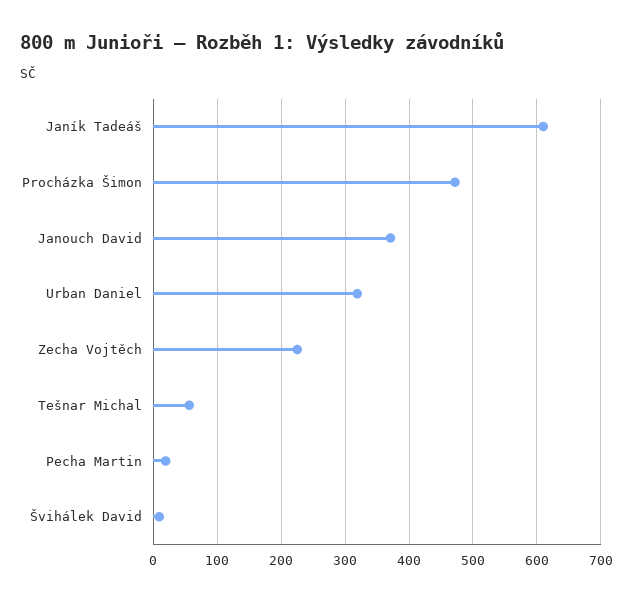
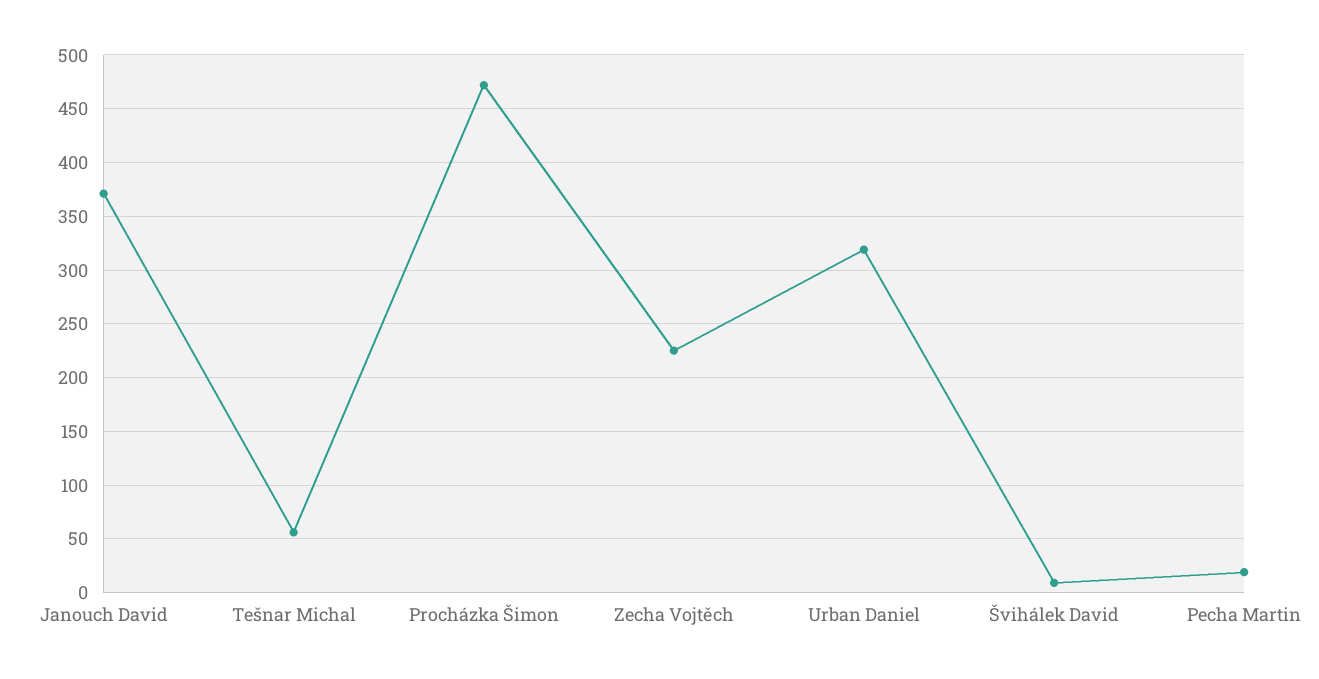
  {
-   "Janík Tadeáš": 610,
    "Procházka Šimon": 470,
    "Janouch David": 370,
    "Urban Daniel": 320,
    "Zecha Vojtěch": 230,
    "Tešnar Michal": 60,
    "Pecha Martin": 20,
    "Švihálek David": 10
  }

